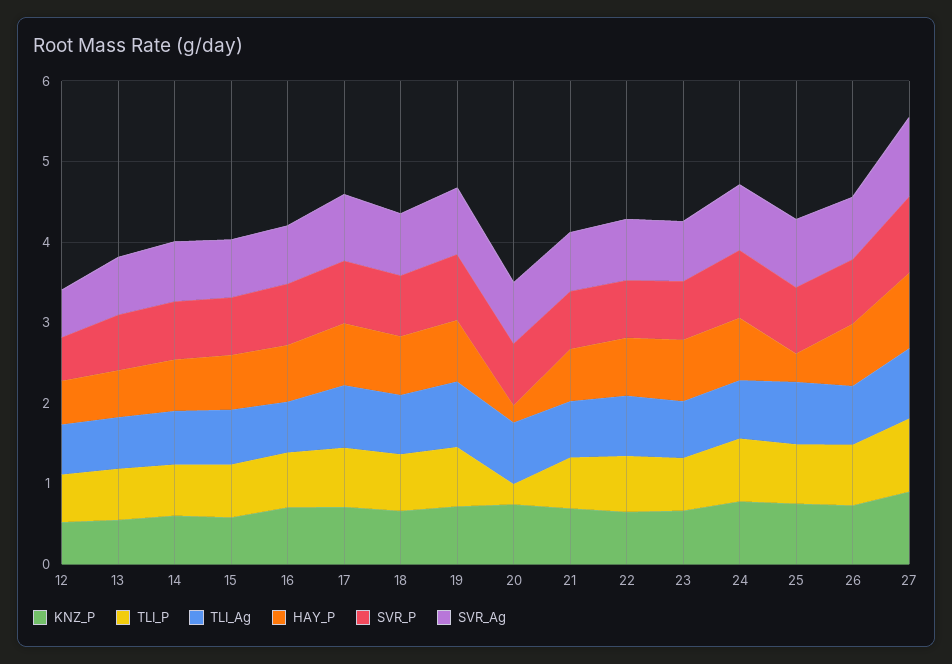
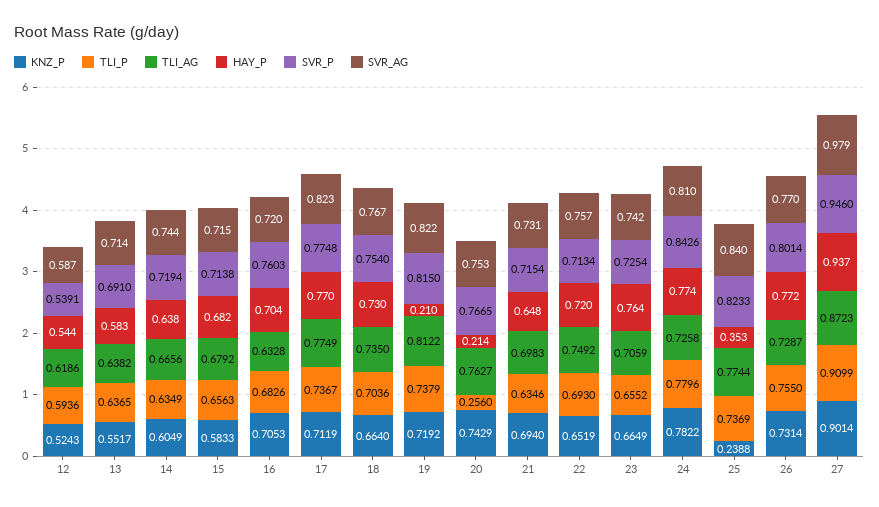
  {
    "KNZ_P": {
      "12": 0.5243,
      "13": 0.5517,
      "14": 0.6049,
      "15": 0.5833,
      "16": 0.7053,
      "17": 0.7119,
      "18": 0.664,
      "19": 0.7192,
      "20": 0.7429,
      "21": 0.694,
      "22": 0.6519,
      "23": 0.6649,
      "24": 0.7822,
-     "25": 0.8,
+     "25": 0.2388,
      "26": 0.7314,
      "27": 0.9014
    },
    "TLI_P": {
      "12": 0.5936,
      "13": 0.6365,
      "14": 0.6349,
      "15": 0.6563,
      "16": 0.6826,
      "17": 0.7367,
      "18": 0.7036,
      "19": 0.7379,
      "20": 0.256,
      "21": 0.6346,
      "22": 0.693,
      "23": 0.6552,
      "24": 0.7796,
      "25": 0.7369,
      "26": 0.755,
      "27": 0.9099
    },
    "TLI_Ag": {
      "12": 0.6186,
      "13": 0.6382,
      "14": 0.6656,
      "15": 0.6792,
      "16": 0.6328,
      "17": 0.7749,
      "18": 0.735,
      "19": 0.8122,
      "20": 0.7627,
      "21": 0.6983,
      "22": 0.7492,
      "23": 0.7059,
      "24": 0.7258,
      "25": 0.7744,
      "26": 0.7287,
      "27": 0.8723
    },
    "HAY_P": {
      "12": 0.544,
      "13": 0.583,
      "14": 0.638,
      "15": 0.682,
      "16": 0.704,
      "17": 0.77,
      "18": 0.73,
-     "19": 0.8,
+     "19": 0.21,
      "20": 0.214,
      "21": 0.648,
      "22": 0.72,
      "23": 0.764,
      "24": 0.774,
      "25": 0.353,
      "26": 0.772,
      "27": 0.937
    },
    "SVR_P": {
      "12": 0.5391,
      "13": 0.691,
      "14": 0.7194,
      "15": 0.7138,
      "16": 0.7603,
      "17": 0.7748,
      "18": 0.754,
      "19": 0.815,
      "20": 0.7665,
      "21": 0.7154,
      "22": 0.7134,
      "23": 0.7254,
      "24": 0.8426,
      "25": 0.8233,
      "26": 0.8014,
      "27": 0.946
    },
    "SVR_Ag": {
      "12": 0.587,
      "13": 0.714,
      "14": 0.744,
      "15": 0.715,
      "16": 0.72,
      "17": 0.823,
      "18": 0.767,
      "19": 0.822,
      "20": 0.753,
      "21": 0.731,
      "22": 0.757,
      "23": 0.742,
      "24": 0.81,
      "25": 0.84,
      "26": 0.77,
      "27": 0.979
    }
  }

